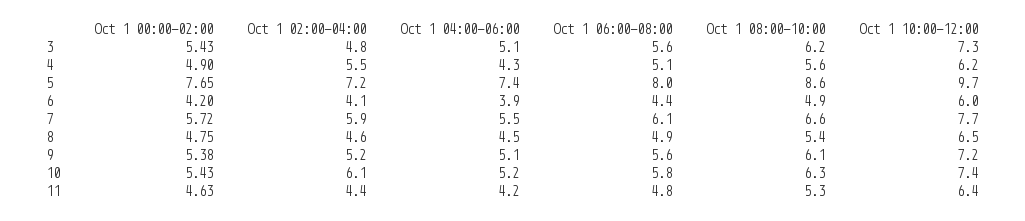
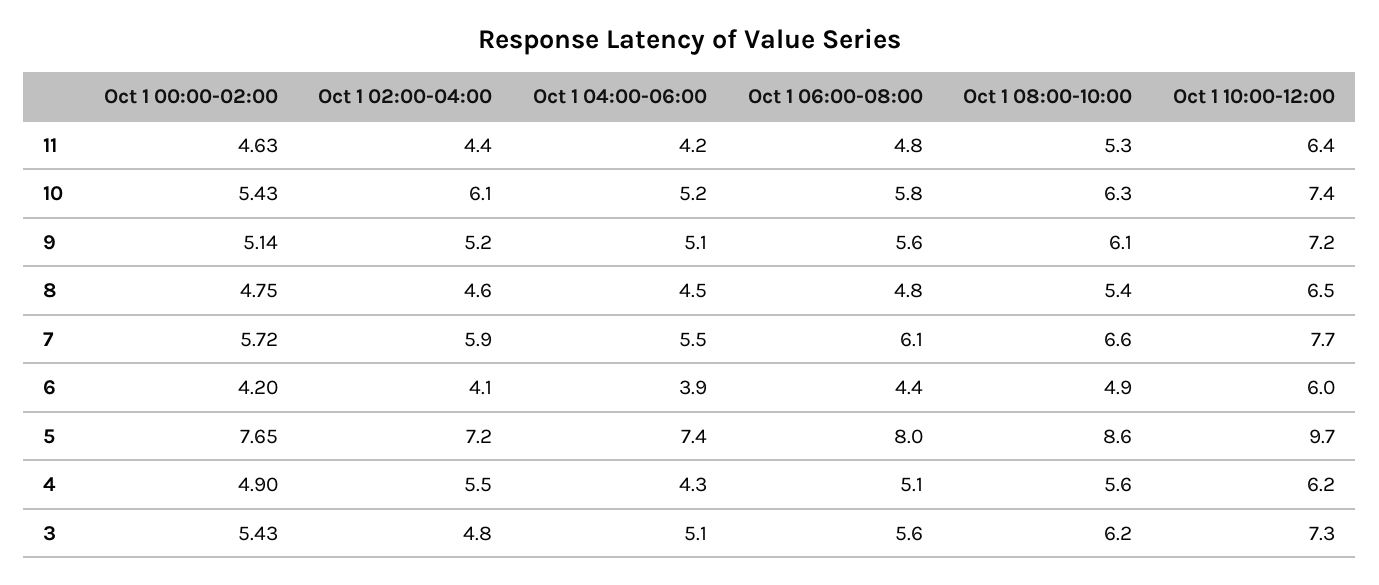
  {
    "Oct 1 00:00-02:00": {
      "3": 5.43,
      "4": 4.9,
      "5": 7.65,
      "6": 4.2,
      "7": 5.72,
      "8": 4.75,
-     "9": 5.38,
+     "9": 5.14,
      "10": 5.43,
      "11": 4.63
    },
    "Oct 1 02:00-04:00": {
      "3": 4.8,
      "4": 5.5,
      "5": 7.2,
      "6": 4.1,
      "7": 5.9,
      "8": 4.6,
      "9": 5.2,
      "10": 6.1,
      "11": 4.4
    },
    "Oct 1 04:00-06:00": {
      "3": 5.1,
      "4": 4.3,
      "5": 7.4,
      "6": 3.9,
      "7": 5.5,
      "8": 4.5,
      "9": 5.1,
      "10": 5.2,
      "11": 4.2
    },
    "Oct 1 06:00-08:00": {
      "3": 5.6,
      "4": 5.1,
      "5": 8,
      "6": 4.4,
      "7": 6.1,
-     "8": 4.9,
+     "8": 4.8,
      "9": 5.6,
      "10": 5.8,
      "11": 4.8
    },
    "Oct 1 08:00-10:00": {
      "3": 6.2,
      "4": 5.6,
      "5": 8.6,
      "6": 4.9,
      "7": 6.6,
      "8": 5.4,
      "9": 6.1,
      "10": 6.3,
      "11": 5.3
    },
    "Oct 1 10:00-12:00": {
      "3": 7.3,
      "4": 6.2,
      "5": 9.7,
      "6": 6,
      "7": 7.7,
      "8": 6.5,
      "9": 7.2,
      "10": 7.4,
      "11": 6.4
    }
  }

